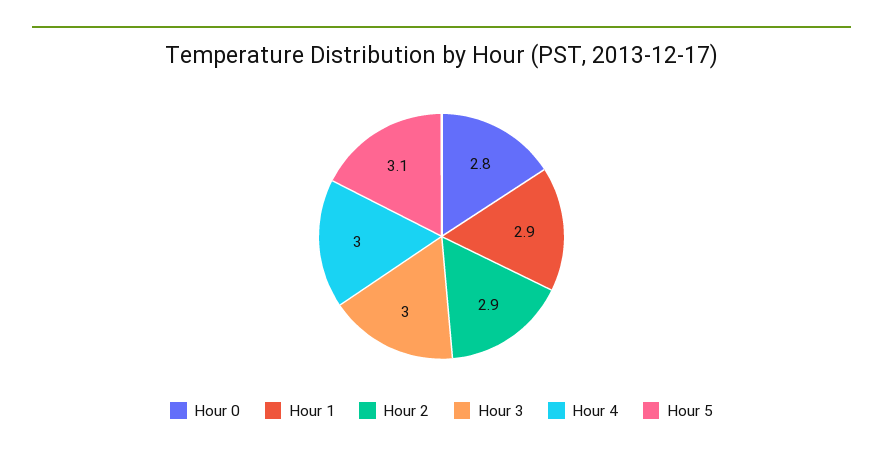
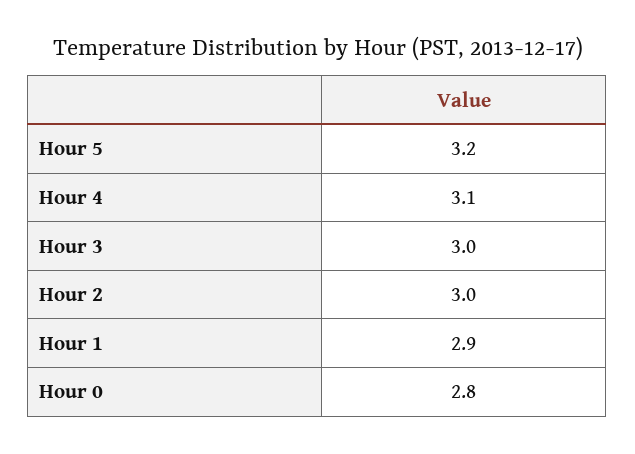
  {
    "Hour 0": 2.8,
    "Hour 1": 2.9,
-   "Hour 2": 2.9,
+   "Hour 2": 3,
    "Hour 3": 3,
-   "Hour 4": 3,
+   "Hour 4": 3.1,
-   "Hour 5": 3.1
+   "Hour 5": 3.2
  }

